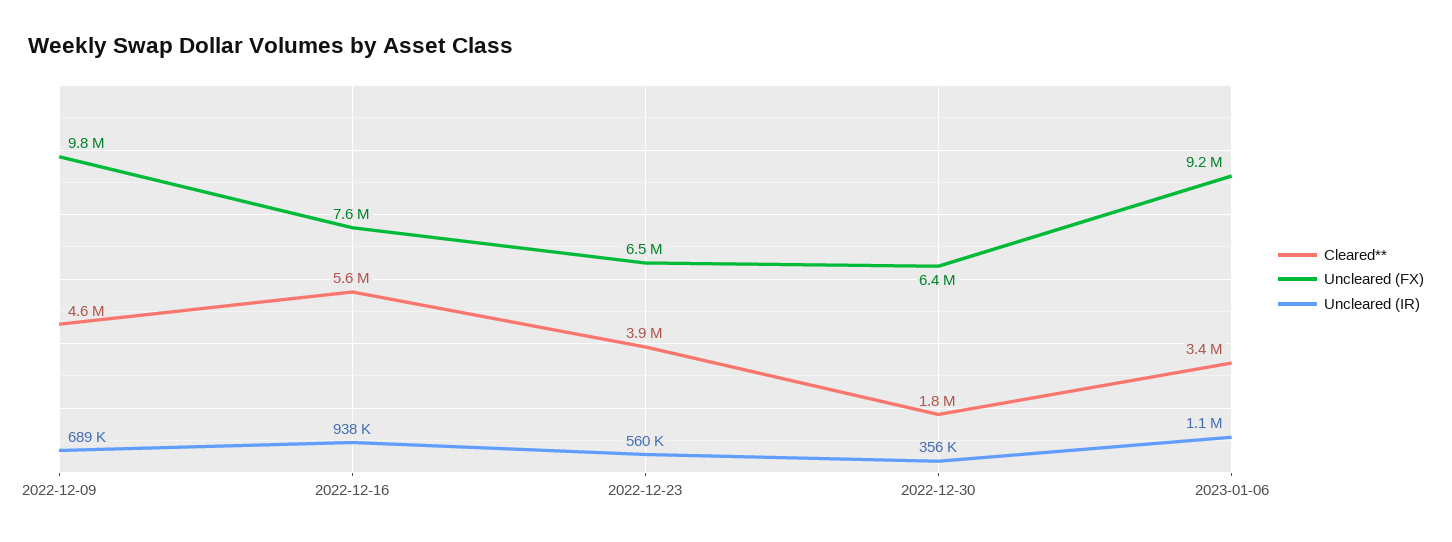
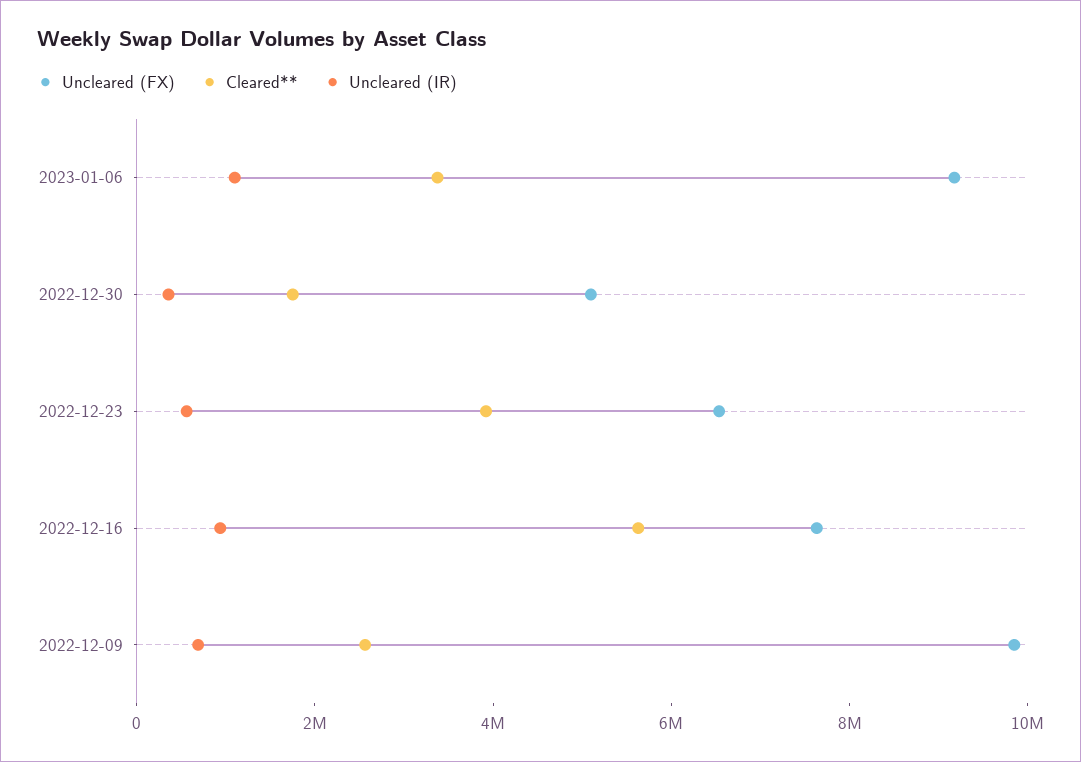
  {
    "Cleared**": {
-     "2022-12-09": 4600000,
+     "2022-12-09": 2500000,
      "2022-12-16": 5600000,
      "2022-12-23": 3900000,
      "2022-12-30": 1800000,
      "2023-01-06": 3400000
    },
    "Uncleared (FX)": {
      "2022-12-09": 9800000,
      "2022-12-16": 7600000,
      "2022-12-23": 6500000,
-     "2022-12-30": 6400000,
+     "2022-12-30": 5000000,
      "2023-01-06": 9200000
    },
    "Uncleared (IR)": {
      "2022-12-09": 689000,
      "2022-12-16": 938000,
      "2022-12-23": 560000,
      "2022-12-30": 356000,
      "2023-01-06": 1100000
    }
  }

